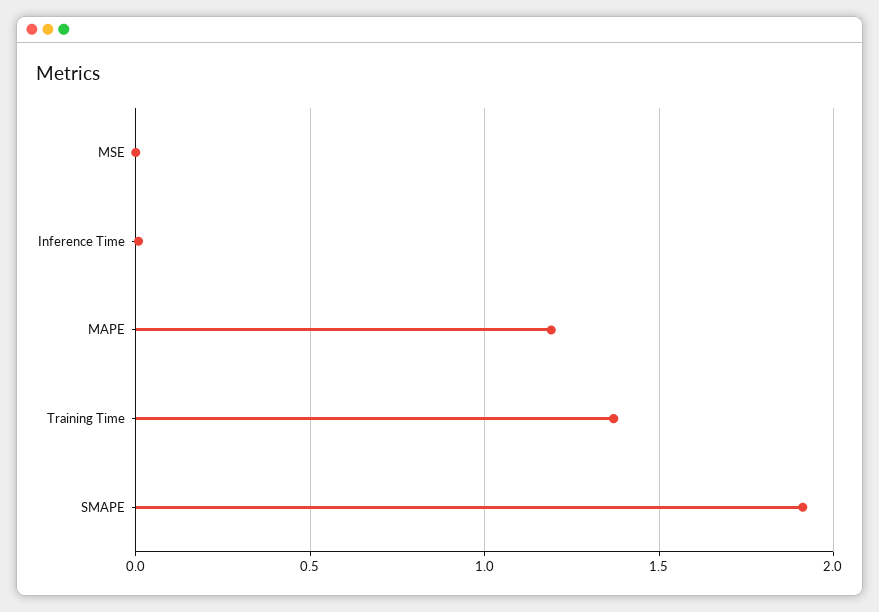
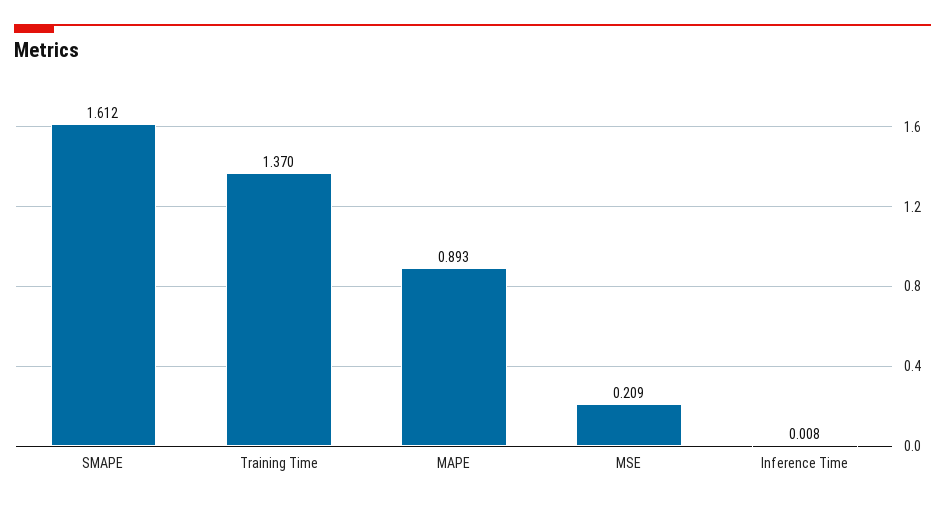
  {
-   "MSE": 0,
+   "MSE": 0.209,
    "Inference Time": 0.008,
-   "MAPE": 1.2,
+   "MAPE": 0.893,
    "Training Time": 1.37,
-   "SMAPE": 1.9
+   "SMAPE": 1.612
  }

